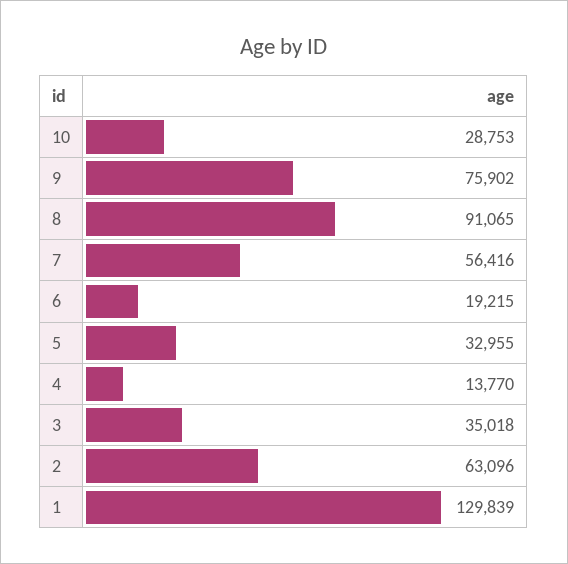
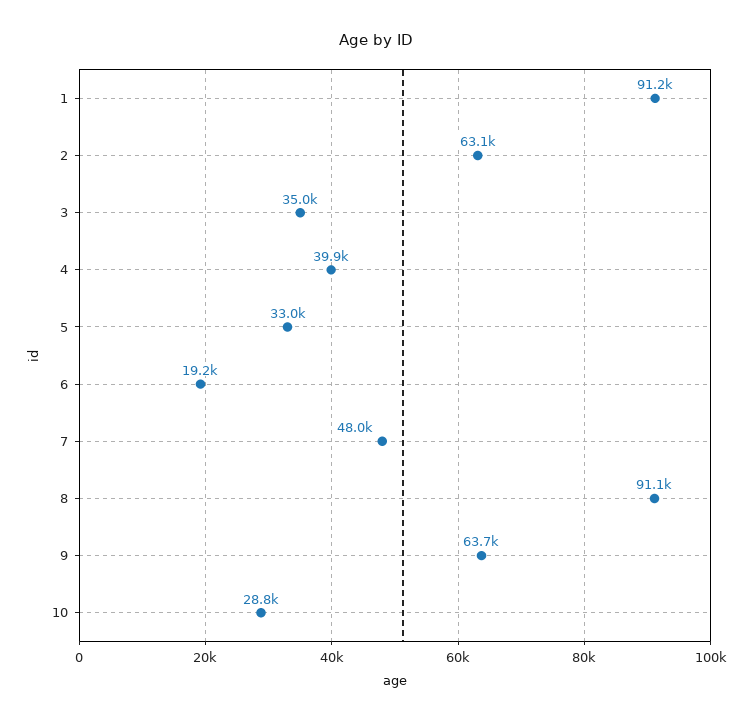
  {
    "10": 28753,
-   "9": 75902,
+   "9": 63700,
    "8": 91065,
-   "7": 56416,
+   "7": 48000,
    "6": 19215,
    "5": 32955,
-   "4": 13770,
+   "4": 39900,
    "3": 35018,
    "2": 63096,
-   "1": 129839
+   "1": 91200
  }

